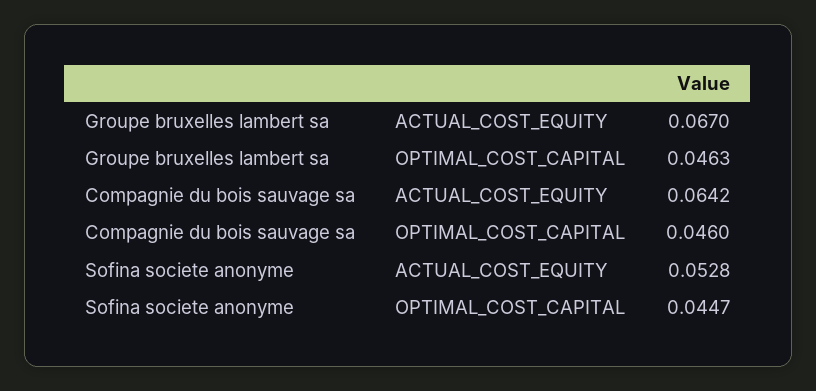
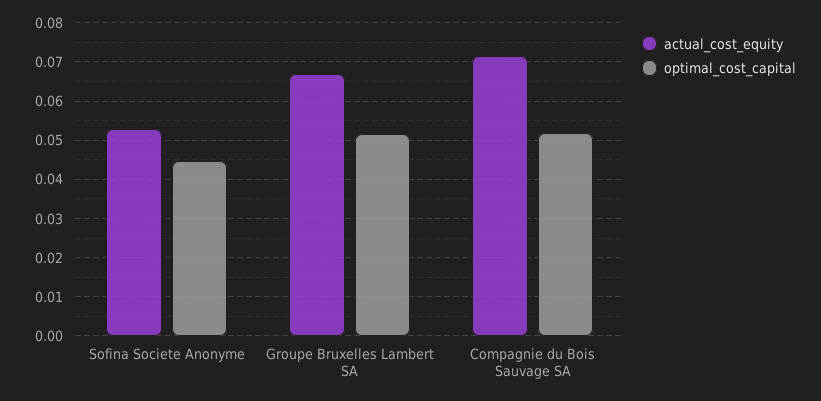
  {
    "ACTUAL_COST_EQUITY": {
      "Groupe bruxelles lambert sa": 0.067,
-     "Compagnie du bois sauvage sa": 0.0642,
+     "Compagnie du bois sauvage sa": 0.072,
      "Sofina societe anonyme": 0.0528
    },
    "OPTIMAL_COST_CAPITAL": {
-     "Groupe bruxelles lambert sa": 0.0463,
+     "Groupe bruxelles lambert sa": 0.052,
-     "Compagnie du bois sauvage sa": 0.046,
+     "Compagnie du bois sauvage sa": 0.052,
      "Sofina societe anonyme": 0.0447
    }
  }

